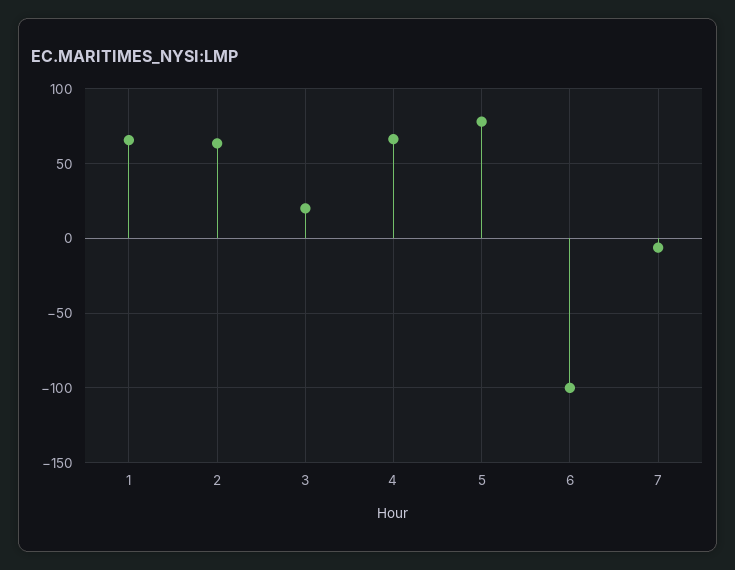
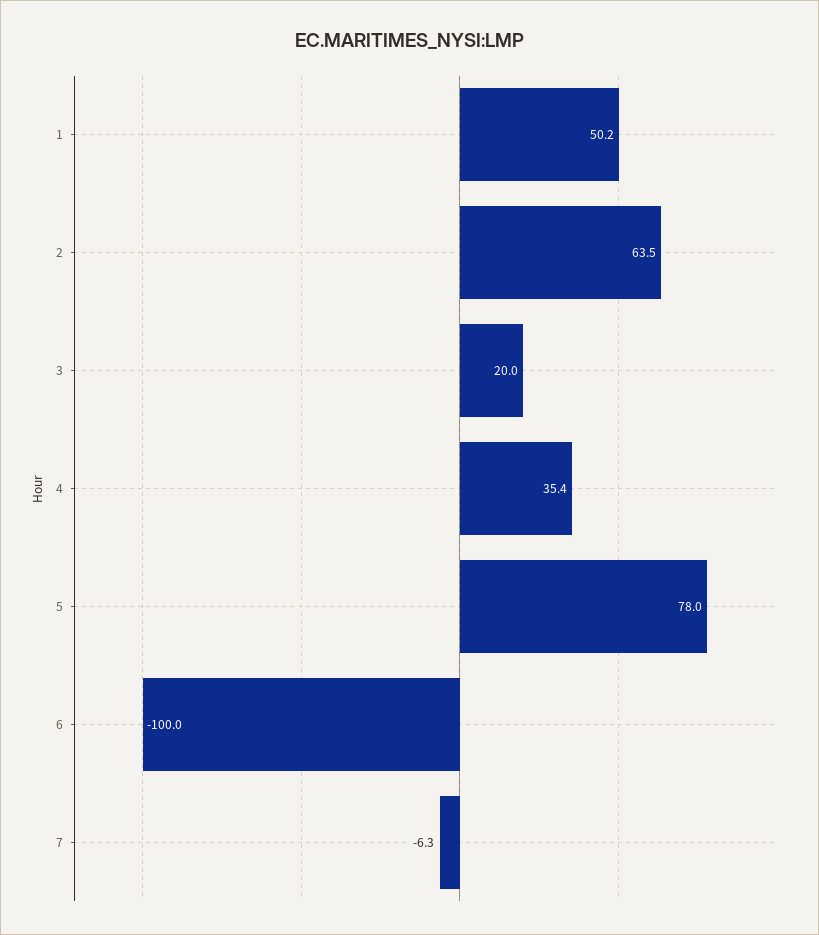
  {
-   "1": 65,
+   "1": 50.2,
    "2": 63.5,
    "3": 20,
-   "4": 65,
+   "4": 35.4,
    "5": 78,
    "6": -100,
    "7": -6.3
  }

